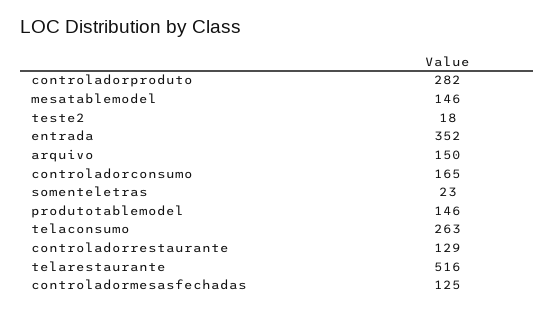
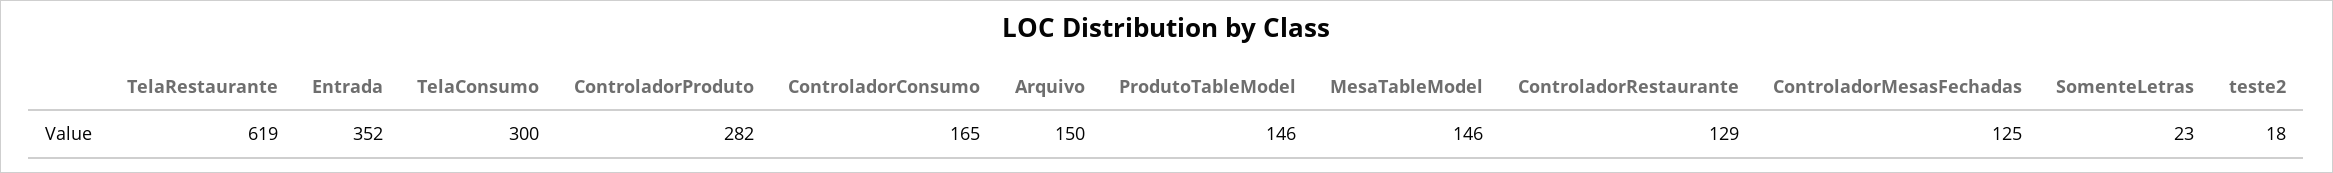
  {
    "controladorproduto": 282,
    "mesatablemodel": 146,
    "teste2": 18,
    "entrada": 352,
    "arquivo": 150,
    "controladorconsumo": 165,
    "somenteletras": 23,
    "produtotablemodel": 146,
-   "telaconsumo": 263,
+   "telaconsumo": 300,
    "controladorrestaurante": 129,
-   "telarestaurante": 516,
+   "telarestaurante": 619,
    "controladormesasfechadas": 125
  }

